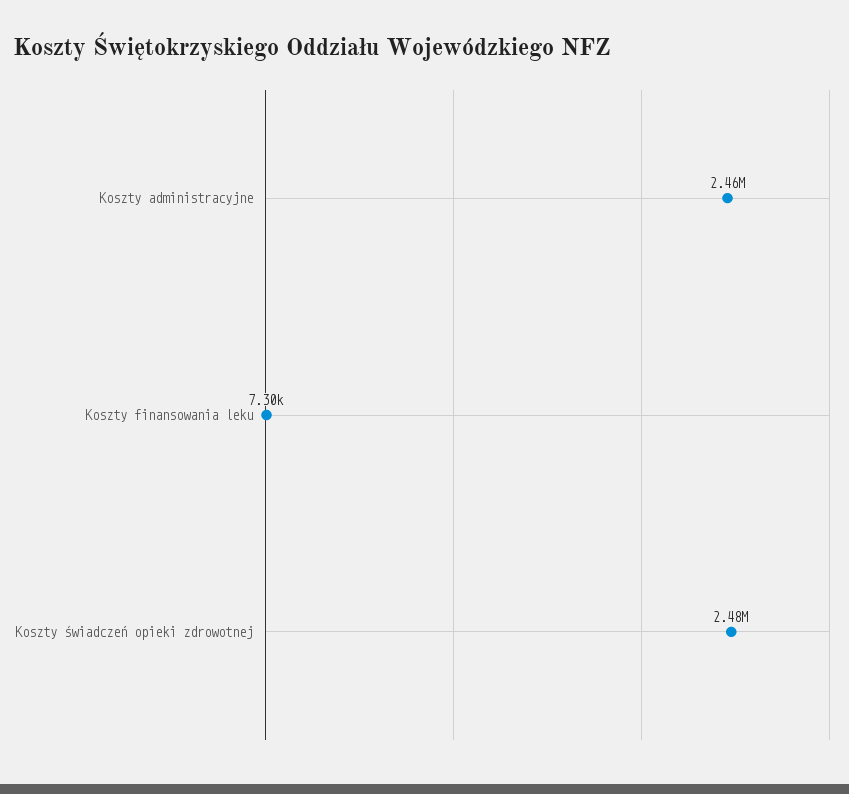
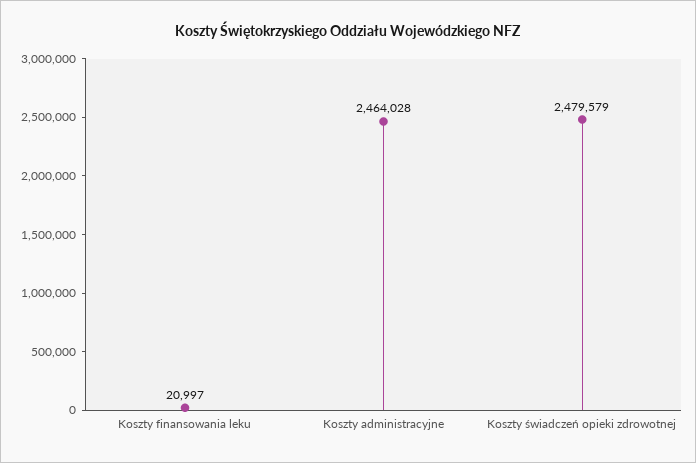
  {
    "Koszty administracyjne": 2464028,
-   "Koszty finansowania leku": 7300,
+   "Koszty finansowania leku": 20997,
    "Koszty świadczeń opieki zdrowotnej": 2479579
  }

